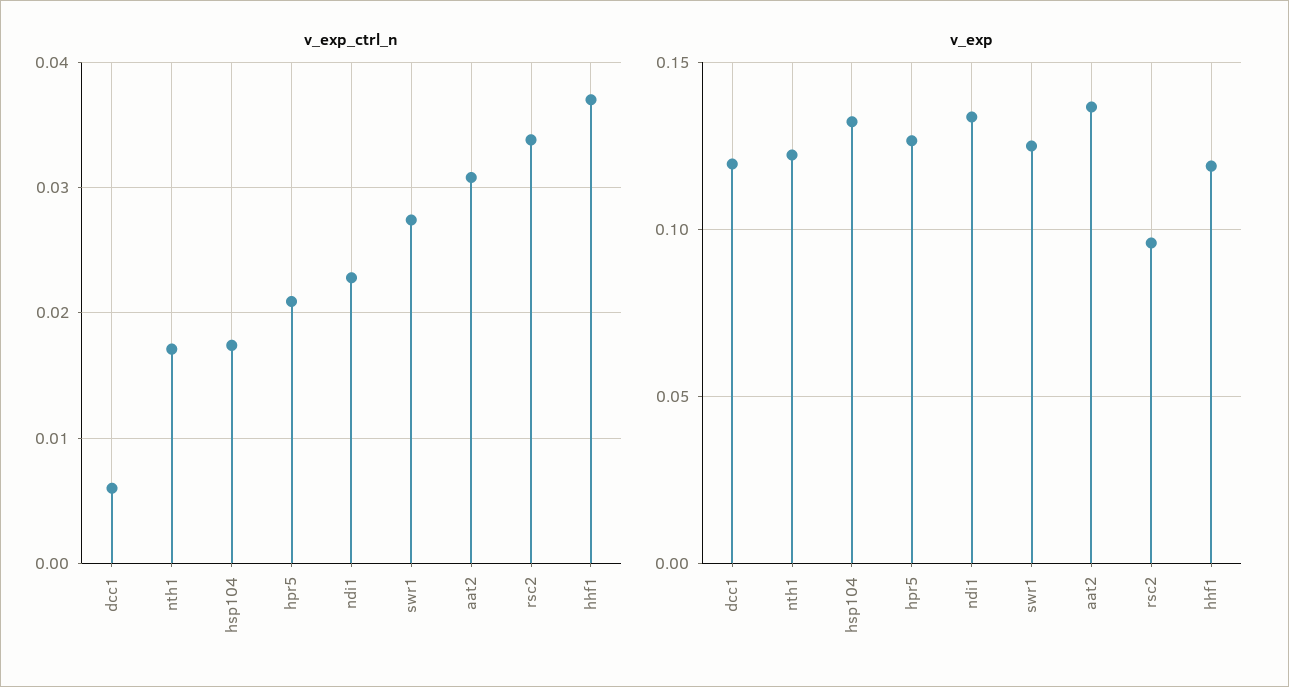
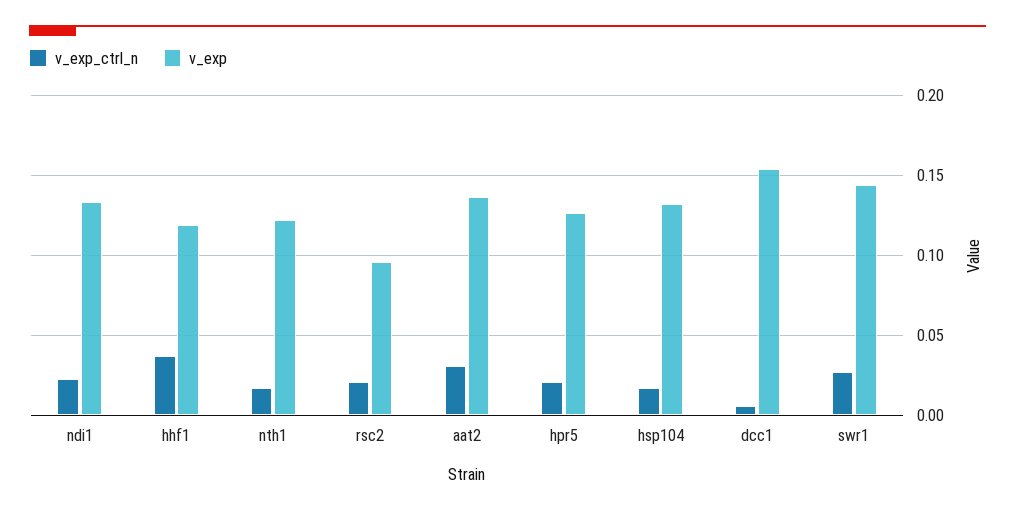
  {
    "v_exp_ctrl_n": {
      "dcc1": 0.006,
      "nth1": 0.017,
      "hsp104": 0.017,
      "hpr5": 0.021,
      "ndi1": 0.023,
      "swr1": 0.027,
      "aat2": 0.031,
-     "rsc2": 0.034,
+     "rsc2": 0.02,
      "hhf1": 0.037
    },
    "v_exp": {
-     "dcc1": 0.12,
+     "dcc1": 0.155,
      "nth1": 0.12,
      "hsp104": 0.13,
      "hpr5": 0.125,
      "ndi1": 0.135,
-     "swr1": 0.125,
+     "swr1": 0.145,
      "aat2": 0.135,
      "rsc2": 0.095,
      "hhf1": 0.12
    }
  }

